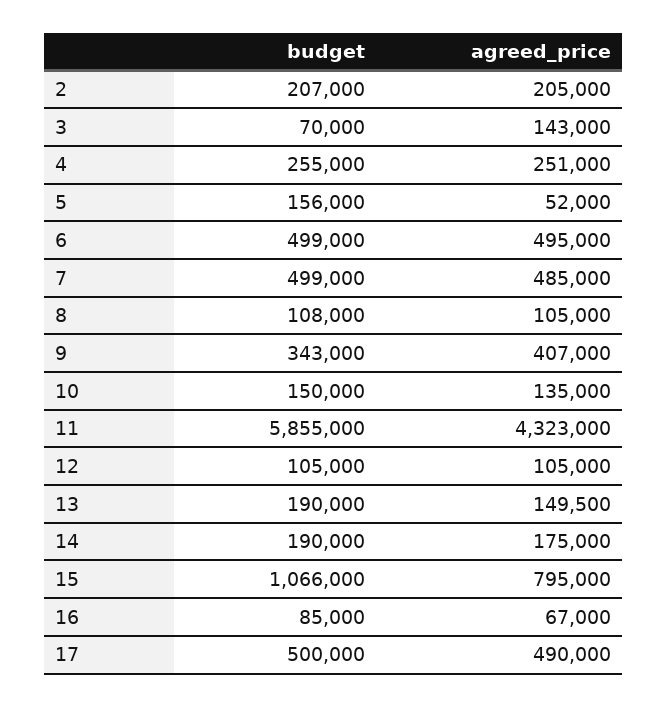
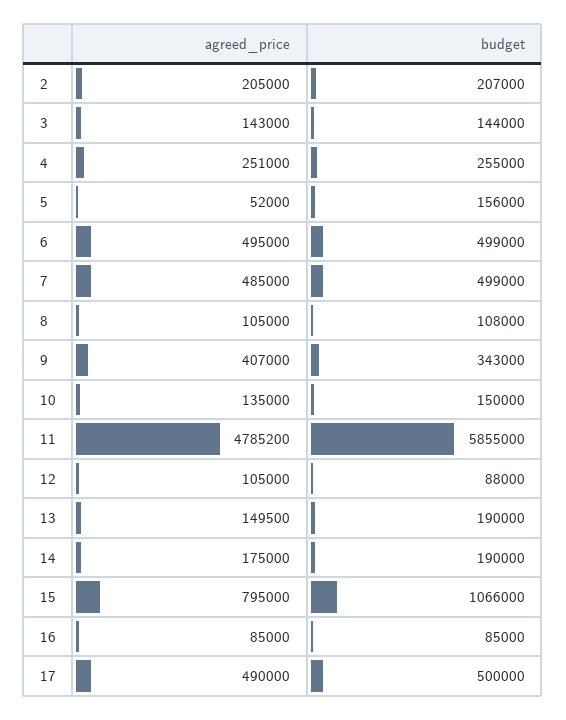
  {
    "budget": {
      "2": 207000,
-     "3": 70000,
+     "3": 144000,
      "4": 255000,
      "5": 156000,
      "6": 499000,
      "7": 499000,
      "8": 108000,
      "9": 343000,
      "10": 150000,
      "11": 5855000,
-     "12": 105000,
+     "12": 88000,
      "13": 190000,
      "14": 190000,
      "15": 1066000,
      "16": 85000,
      "17": 500000
    },
    "agreed_price": {
      "2": 205000,
      "3": 143000,
      "4": 251000,
      "5": 52000,
      "6": 495000,
      "7": 485000,
      "8": 105000,
      "9": 407000,
      "10": 135000,
-     "11": 4323000,
+     "11": 4785200,
      "12": 105000,
      "13": 149500,
      "14": 175000,
      "15": 795000,
-     "16": 67000,
+     "16": 85000,
      "17": 490000
    }
  }

